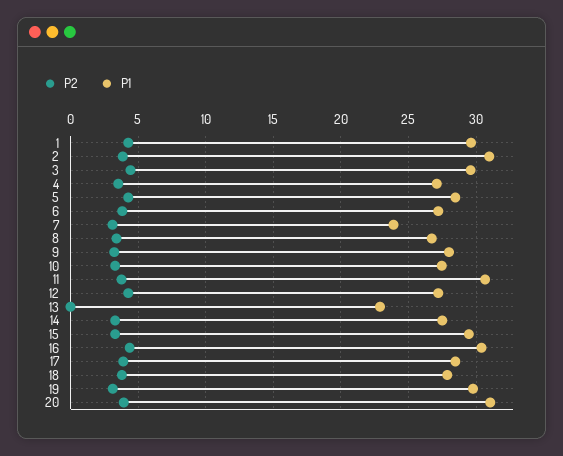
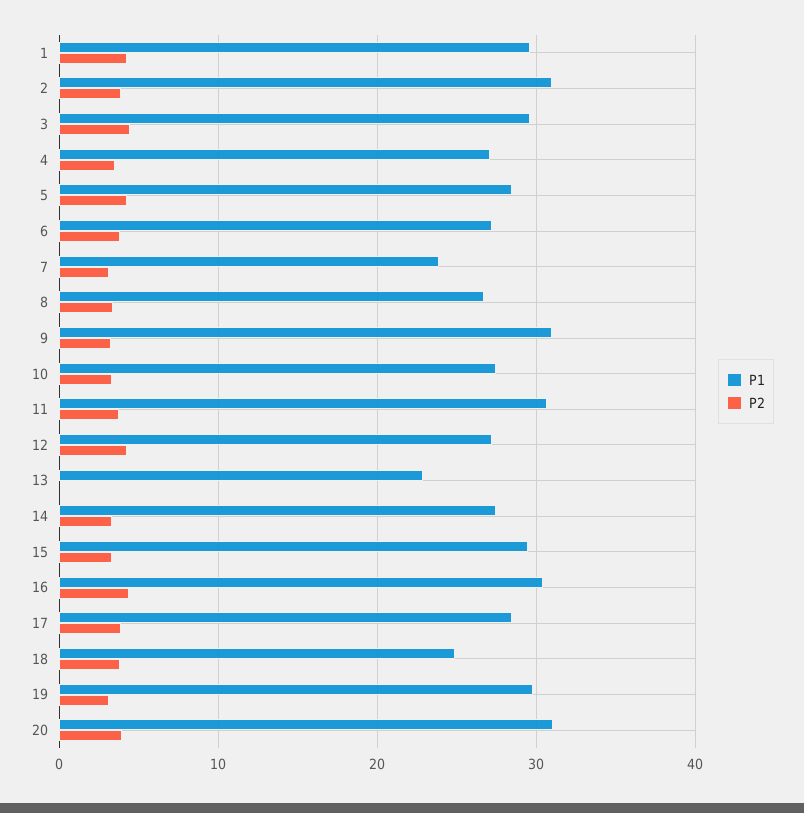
  {
    "P2": {
      "1": 4.5,
      "2": 4,
      "3": 4.5,
      "4": 3.5,
      "5": 4.5,
      "6": 4,
      "7": 3,
      "8": 3.5,
      "9": 3,
      "10": 3.5,
      "11": 4,
      "12": 4.5,
      "13": 0,
      "14": 3.5,
      "15": 3.5,
      "16": 4.5,
      "17": 4,
      "18": 4,
      "19": 3,
      "20": 4
    },
    "P1": {
      "1": 29.5,
      "2": 31,
      "3": 29.5,
      "4": 27,
      "5": 28.5,
      "6": 27,
      "7": 24,
      "8": 26.5,
-     "9": 28,
+     "9": 31,
      "10": 27.5,
      "11": 30.5,
      "12": 27,
      "13": 23,
      "14": 27.5,
      "15": 29.5,
      "16": 30.5,
      "17": 28.5,
-     "18": 28,
+     "18": 25,
      "19": 30,
      "20": 31
    }
  }

